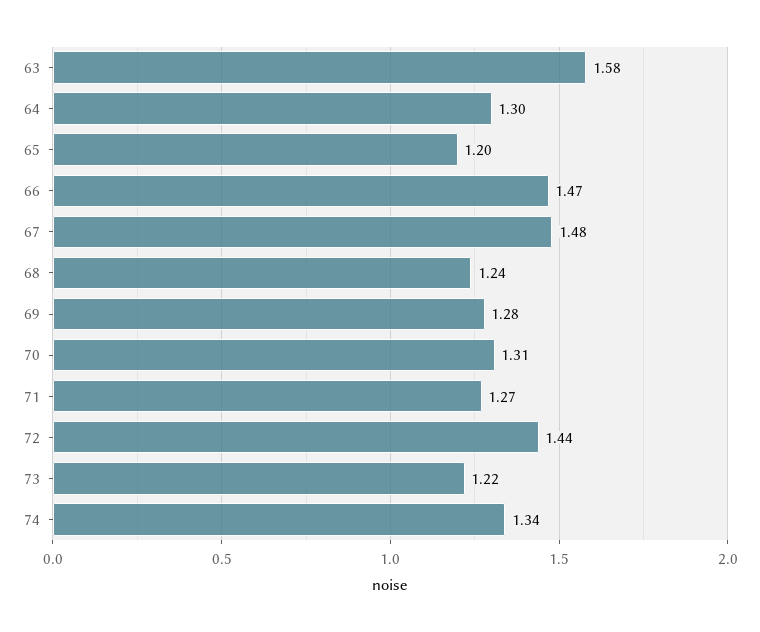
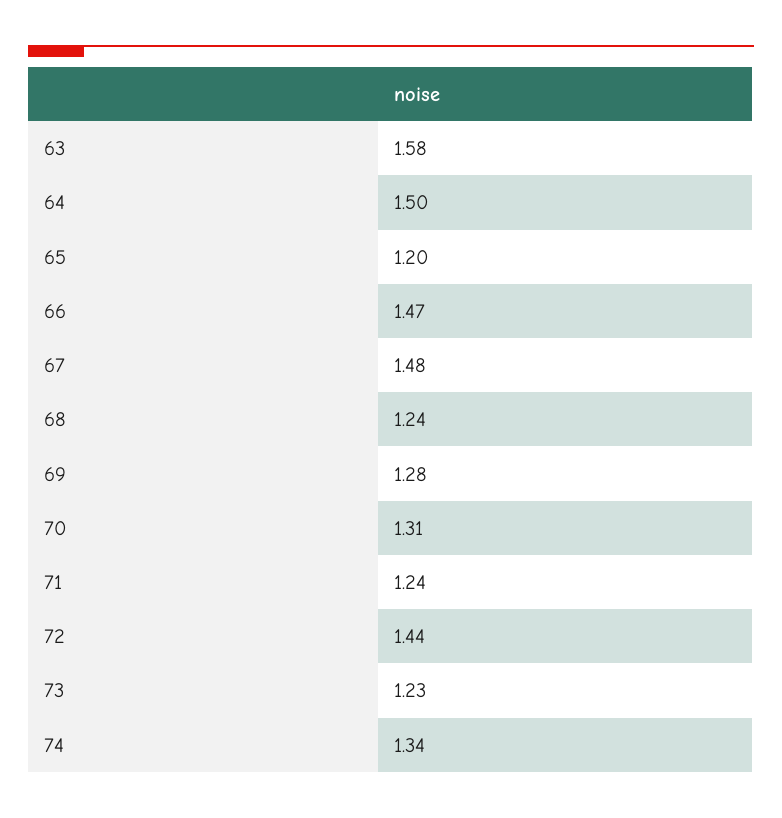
  {
    "63": 1.58,
-   "64": 1.3,
+   "64": 1.5,
    "65": 1.2,
    "66": 1.47,
    "67": 1.48,
    "68": 1.24,
    "69": 1.28,
    "70": 1.31,
-   "71": 1.27,
+   "71": 1.24,
    "72": 1.44,
-   "73": 1.22,
+   "73": 1.23,
    "74": 1.34
  }

